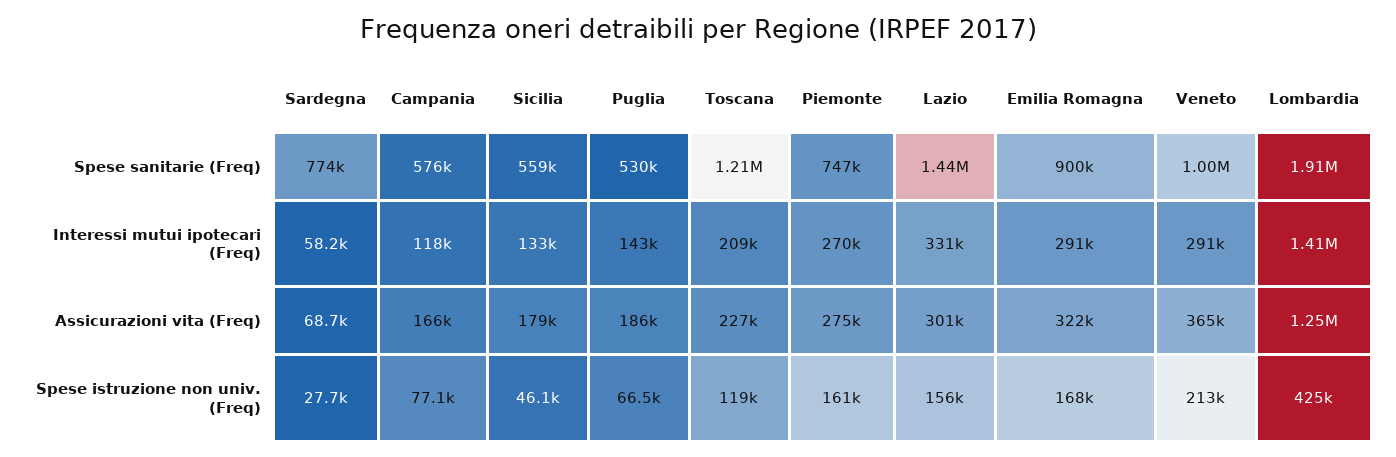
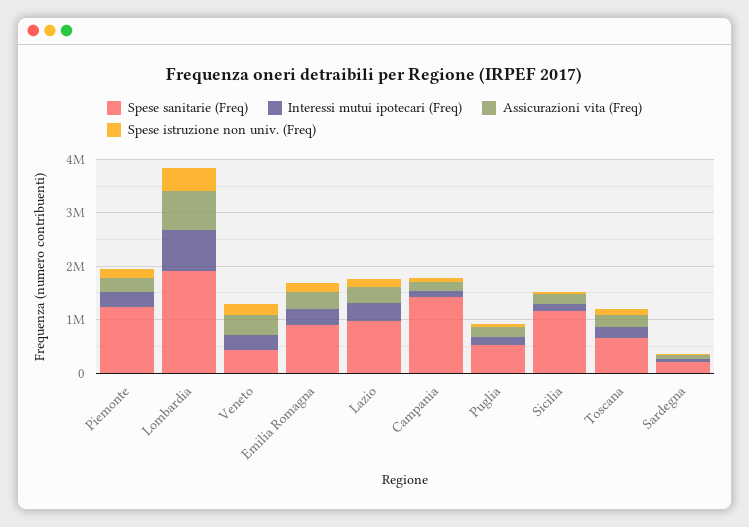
  {
    "Spese sanitarie (Freq)": {
-     "Sardegna": 774000,
+     "Sardegna": 200000,
-     "Campania": 576000,
+     "Campania": 1400000,
-     "Sicilia": 559000,
+     "Sicilia": 1200000,
      "Puglia": 530000,
-     "Toscana": 1210000,
+     "Toscana": 600000,
-     "Piemonte": 747000,
+     "Piemonte": 1200000,
-     "Lazio": 1440000,
+     "Lazio": 1000000,
      "Emilia Romagna": 900000,
-     "Veneto": 1000000,
+     "Veneto": 400000,
      "Lombardia": 1910000
    },
    "Interessi mutui ipotecari (Freq)": {
      "Sardegna": 58200,
      "Campania": 118000,
      "Sicilia": 133000,
      "Puglia": 143000,
      "Toscana": 209000,
      "Piemonte": 270000,
      "Lazio": 331000,
      "Emilia Romagna": 291000,
      "Veneto": 291000,
-     "Lombardia": 1410000
+     "Lombardia": 800000
    },
    "Assicurazioni vita (Freq)": {
      "Sardegna": 68700,
      "Campania": 166000,
      "Sicilia": 179000,
      "Puglia": 186000,
      "Toscana": 227000,
      "Piemonte": 275000,
      "Lazio": 301000,
      "Emilia Romagna": 322000,
      "Veneto": 365000,
-     "Lombardia": 1250000
+     "Lombardia": 800000
    },
    "Spese istruzione non univ. (Freq)": {
      "Sardegna": 27700,
      "Campania": 77100,
      "Sicilia": 46100,
      "Puglia": 66500,
      "Toscana": 119000,
      "Piemonte": 161000,
      "Lazio": 156000,
      "Emilia Romagna": 168000,
      "Veneto": 213000,
      "Lombardia": 425000
    }
  }

